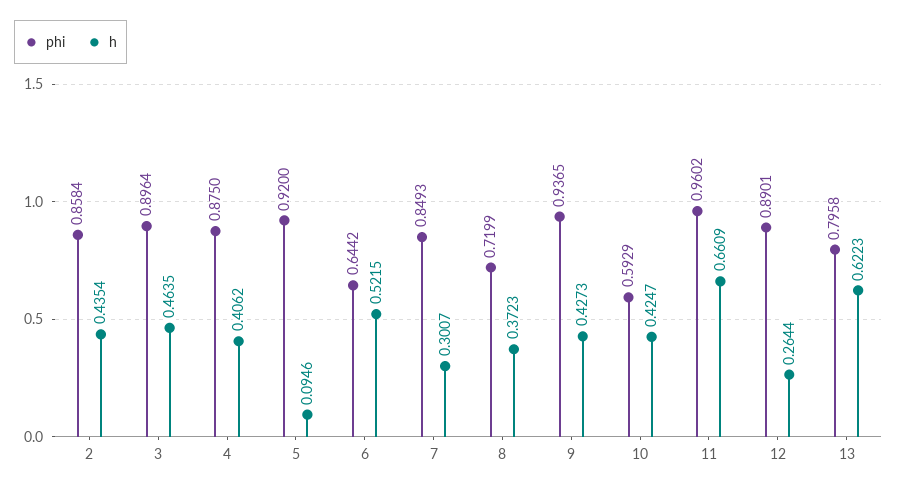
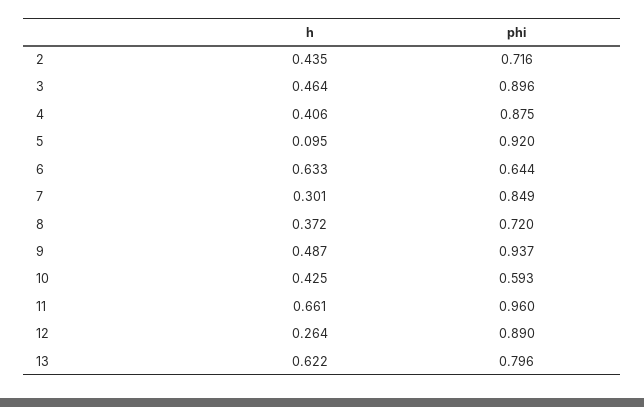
  {
    "phi": {
-     "2": 0.8584,
+     "2": 0.716,
      "3": 0.8964,
      "4": 0.875,
      "5": 0.92,
      "6": 0.6442,
      "7": 0.8493,
      "8": 0.7199,
      "9": 0.9365,
      "10": 0.5929,
      "11": 0.9602,
      "12": 0.8901,
      "13": 0.7958
    },
    "h": {
      "2": 0.4354,
      "3": 0.4635,
      "4": 0.4062,
      "5": 0.0946,
-     "6": 0.5215,
+     "6": 0.633,
      "7": 0.3007,
      "8": 0.3723,
-     "9": 0.4273,
+     "9": 0.487,
      "10": 0.4247,
      "11": 0.6609,
      "12": 0.2644,
      "13": 0.6223
    }
  }

